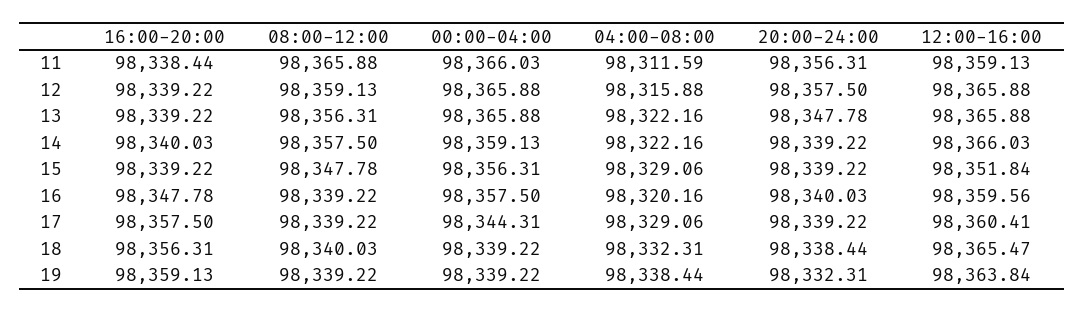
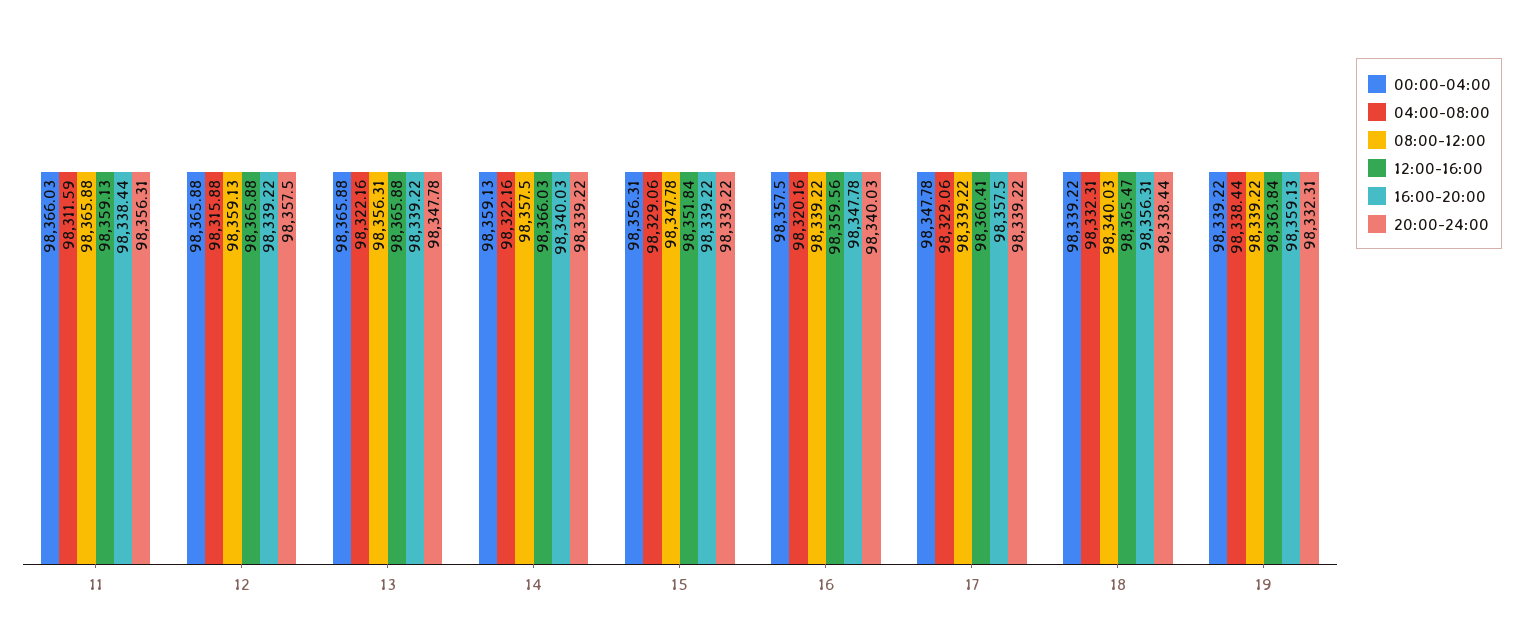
  {
    "16:00-20:00": {
      "11": 98338.44,
      "12": 98339.22,
      "13": 98339.22,
      "14": 98340.03,
      "15": 98339.22,
      "16": 98347.78,
      "17": 98357.5,
      "18": 98356.31,
      "19": 98359.13
    },
    "08:00-12:00": {
      "11": 98365.88,
      "12": 98359.13,
      "13": 98356.31,
      "14": 98357.5,
      "15": 98347.78,
      "16": 98339.22,
      "17": 98339.22,
      "18": 98340.03,
      "19": 98339.22
    },
    "00:00-04:00": {
      "11": 98366.03,
      "12": 98365.88,
      "13": 98365.88,
      "14": 98359.13,
      "15": 98356.31,
      "16": 98357.5,
-     "17": 98344.31,
+     "17": 98347.78,
      "18": 98339.22,
      "19": 98339.22
    },
    "04:00-08:00": {
      "11": 98311.59,
      "12": 98315.88,
      "13": 98322.16,
      "14": 98322.16,
      "15": 98329.06,
      "16": 98320.16,
      "17": 98329.06,
      "18": 98332.31,
      "19": 98338.44
    },
    "20:00-24:00": {
      "11": 98356.31,
      "12": 98357.5,
      "13": 98347.78,
      "14": 98339.22,
      "15": 98339.22,
      "16": 98340.03,
      "17": 98339.22,
      "18": 98338.44,
      "19": 98332.31
    },
    "12:00-16:00": {
      "11": 98359.13,
      "12": 98365.88,
      "13": 98365.88,
      "14": 98366.03,
      "15": 98351.84,
      "16": 98359.56,
      "17": 98360.41,
      "18": 98365.47,
      "19": 98363.84
    }
  }

